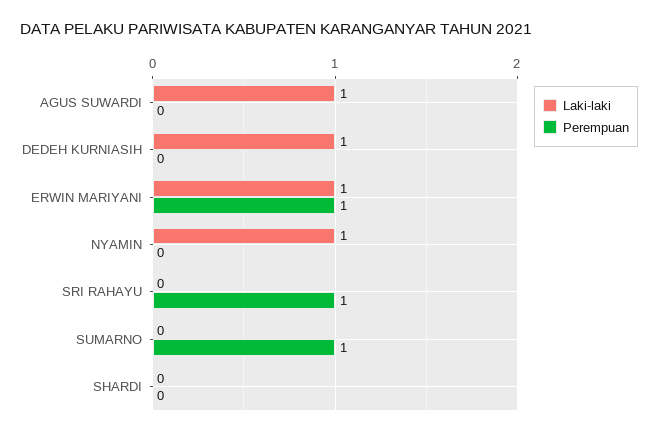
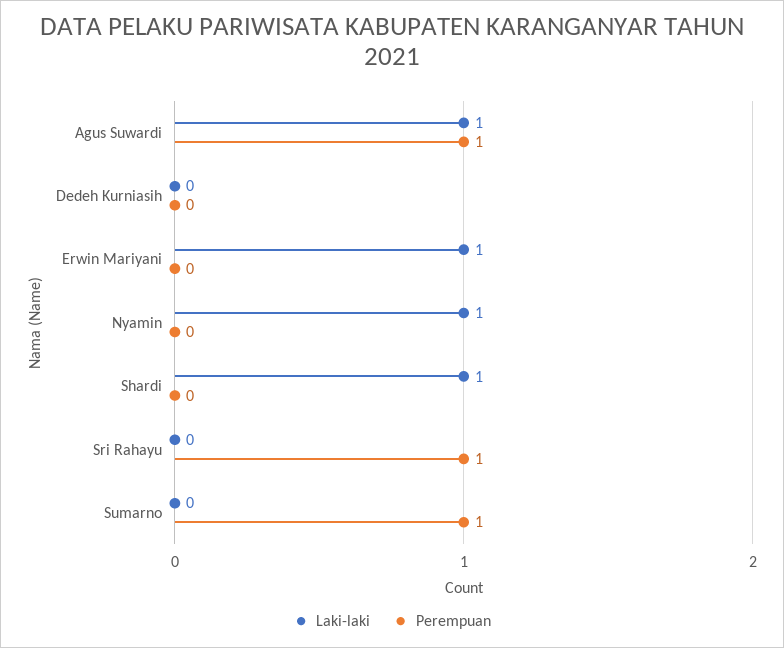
  {
    "Laki-laki": {
      "AGUS SUWARDI": 1,
-     "DEDEH KURNIASIH": 1,
+     "DEDEH KURNIASIH": 0,
      "ERWIN MARIYANI": 1,
      "NYAMIN": 1,
      "SRI RAHAYU": 0,
      "SUMARNO": 0,
-     "SHARDI": 0
+     "SHARDI": 1
    },
    "Perempuan": {
-     "AGUS SUWARDI": 0,
+     "AGUS SUWARDI": 1,
      "DEDEH KURNIASIH": 0,
-     "ERWIN MARIYANI": 1,
+     "ERWIN MARIYANI": 0,
      "NYAMIN": 0,
      "SRI RAHAYU": 1,
      "SUMARNO": 1,
      "SHARDI": 0
    }
  }

